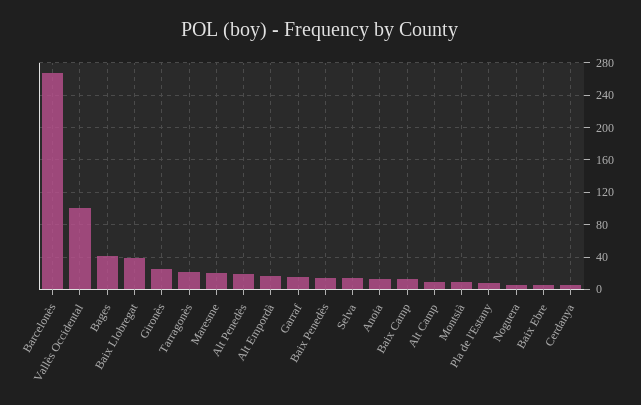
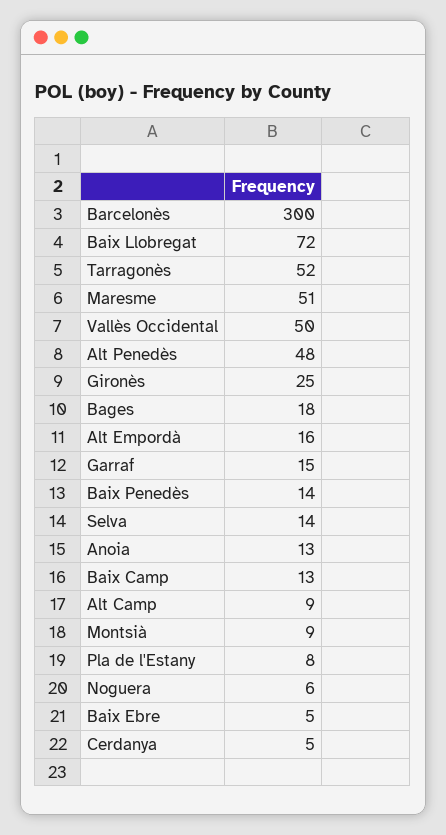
  {
-   "Barcelonès": 270,
+   "Barcelonès": 300,
-   "Vallès Occidental": 100,
+   "Vallès Occidental": 50,
-   "Bages": 40,
+   "Bages": 18,
-   "Baix Llobregat": 40,
+   "Baix Llobregat": 72,
    "Gironès": 25,
-   "Tarragonès": 20,
+   "Tarragonès": 52,
-   "Maresme": 20,
+   "Maresme": 51,
-   "Alt Penedès": 20,
+   "Alt Penedès": 48,
    "Alt Empordà": 16,
    "Garraf": 15,
    "Baix Penedès": 14,
    "Selva": 14,
    "Anoia": 13,
    "Baix Camp": 13,
    "Alt Camp": 9,
    "Montsià": 9,
    "Pla de l'Estany": 8,
    "Noguera": 6,
    "Baix Ebre": 5,
    "Cerdanya": 5
  }

